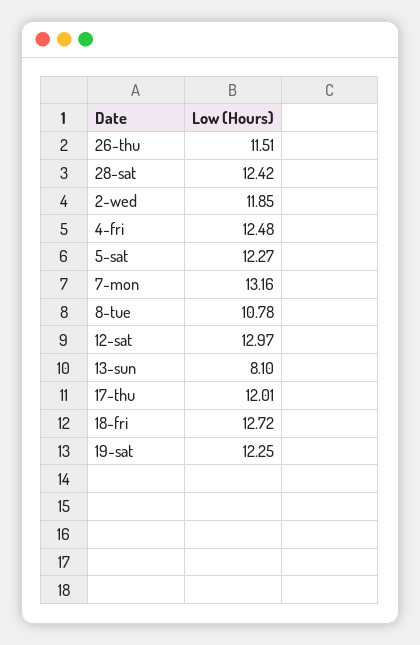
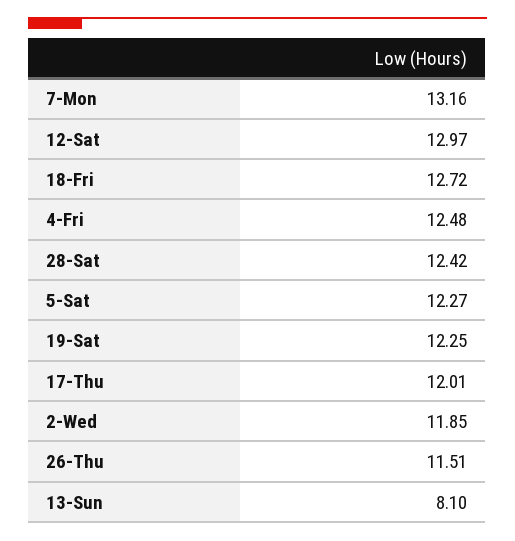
  {
    "26-thu": 11.51,
    "28-sat": 12.42,
    "2-wed": 11.85,
    "4-fri": 12.48,
    "5-sat": 12.27,
    "7-mon": 13.16,
-   "8-tue": 10.78,
    "12-sat": 12.97,
    "13-sun": 8.1,
    "17-thu": 12.01,
    "18-fri": 12.72,
    "19-sat": 12.25
  }

